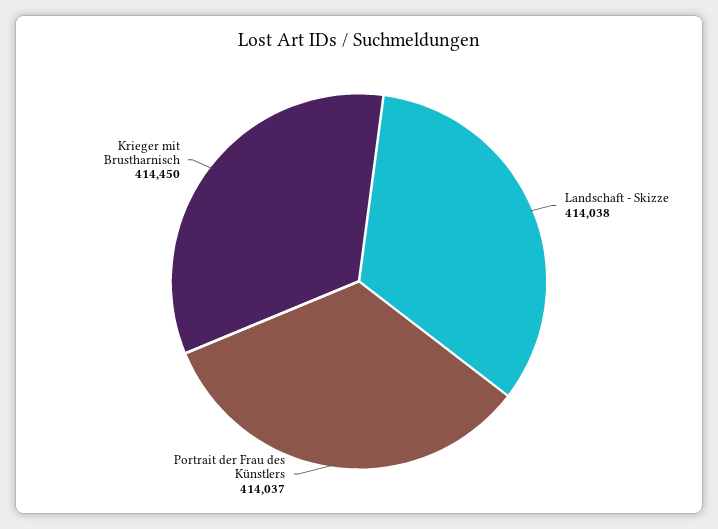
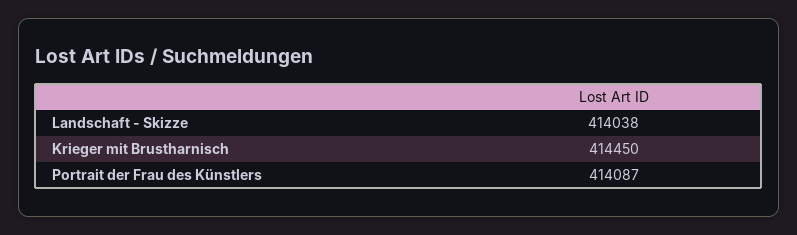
  {
    "Landschaft - Skizze": 414038,
-   "Portrait der Frau des Künstlers": 414037,
+   "Portrait der Frau des Künstlers": 414087,
    "Krieger mit Brustharnisch": 414450
  }

